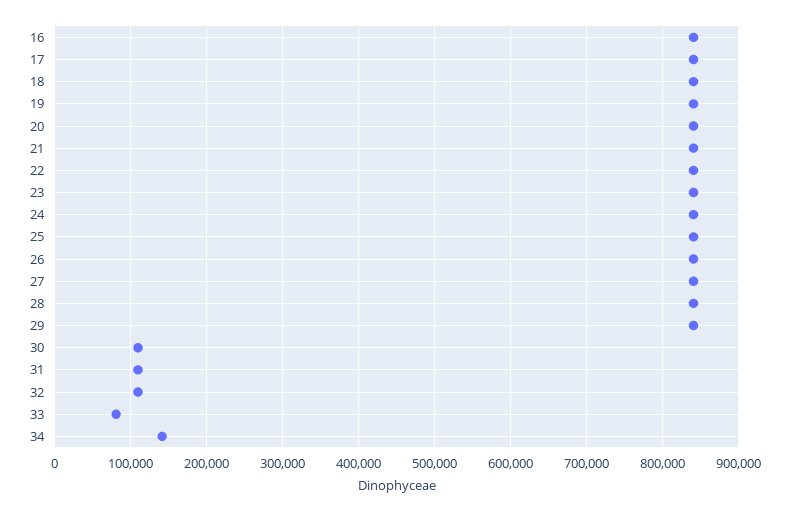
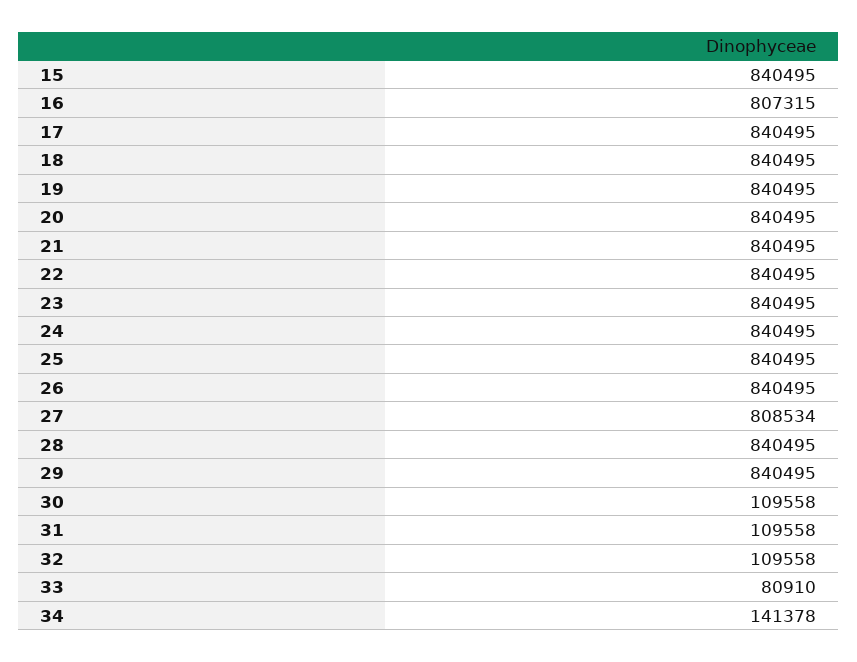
  {
-   "16": 840000,
+   "16": 807315,
    "17": 840495,
    "18": 840495,
    "19": 840495,
    "20": 840495,
    "21": 840495,
    "22": 840495,
    "23": 840495,
    "24": 840495,
    "25": 840495,
    "26": 840495,
-   "27": 840000,
+   "27": 808534,
    "28": 840495,
    "29": 840495,
    "30": 109558,
    "31": 109558,
    "32": 109558,
    "33": 80910,
-   "34": 141378
+   "34": 141378,
+   "15": 840495
  }

